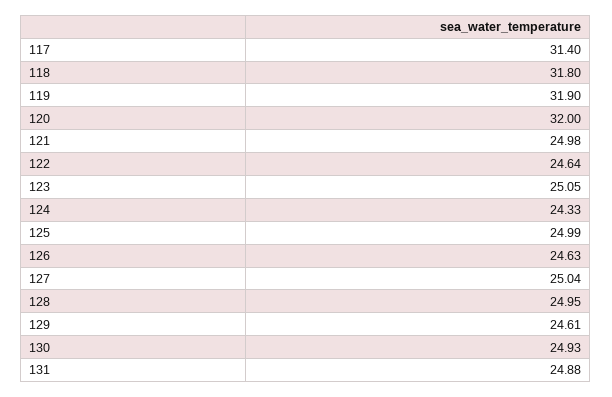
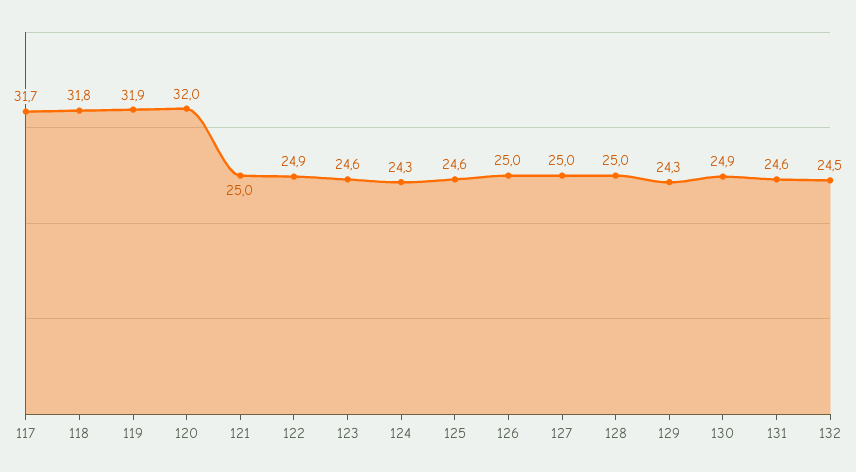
  {
-   "117": 31.4,
+   "117": 31.7,
    "118": 31.8,
    "119": 31.9,
    "120": 32,
    "121": 24.98,
-   "122": 24.64,
+   "122": 24.9,
-   "123": 25.05,
+   "123": 24.6,
    "124": 24.33,
-   "125": 24.99,
+   "125": 24.6,
-   "126": 24.63,
+   "126": 25,
    "127": 25.04,
    "128": 24.95,
-   "129": 24.61,
+   "129": 24.3,
    "130": 24.93,
-   "131": 24.88
+   "131": 24.6,
+   "132": 24.5
  }

